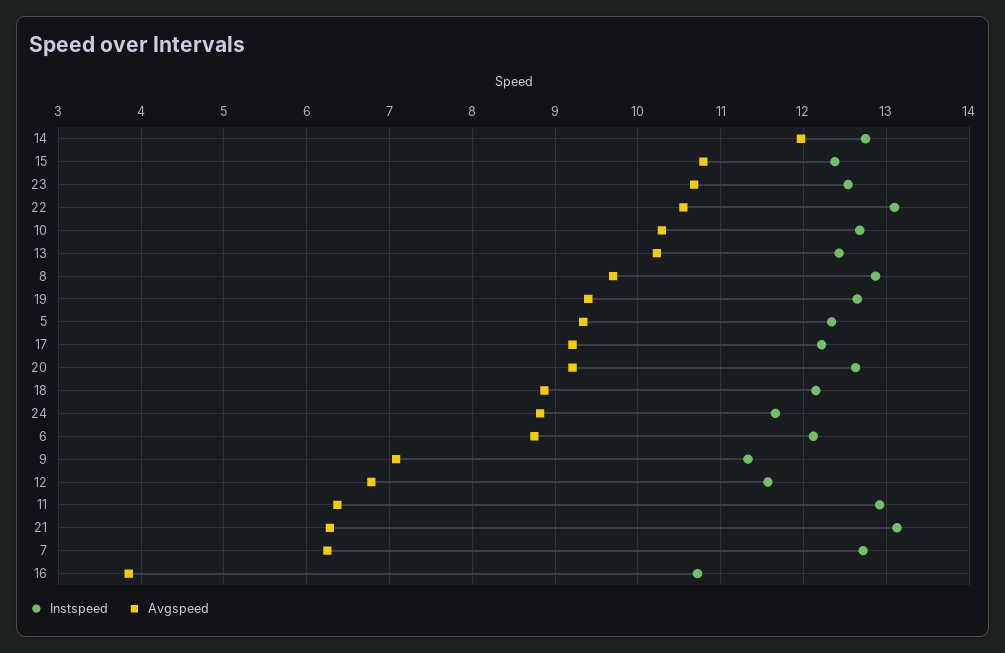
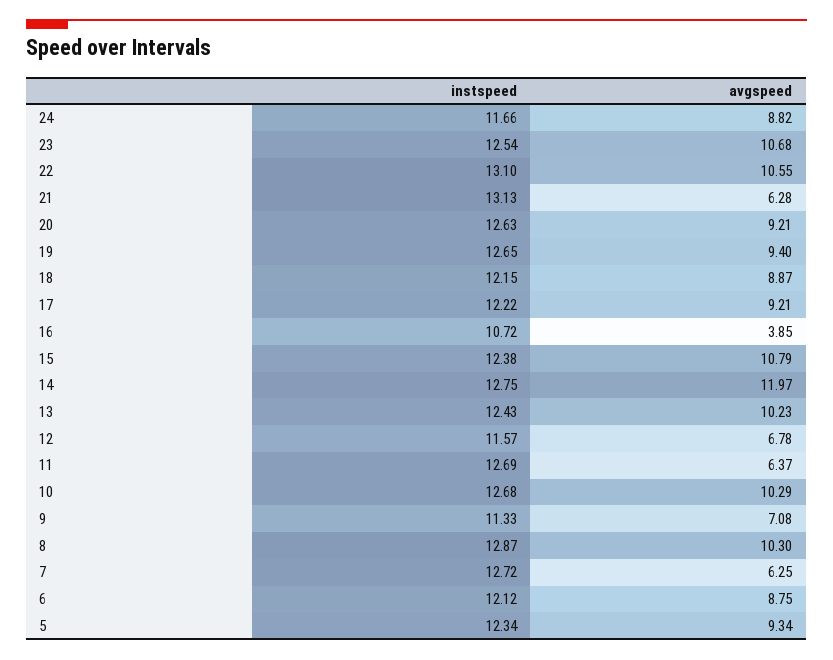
  {
    "Instspeed": {
      "14": 12.75,
      "15": 12.38,
      "23": 12.54,
      "22": 13.1,
      "10": 12.68,
      "13": 12.43,
      "8": 12.87,
      "19": 12.65,
      "5": 12.34,
      "17": 12.22,
      "20": 12.63,
      "18": 12.15,
      "24": 11.66,
      "6": 12.12,
      "9": 11.33,
      "12": 11.57,
-     "11": 12.9,
+     "11": 12.69,
      "21": 13.13,
      "7": 12.72,
      "16": 10.72
    },
    "Avgspeed": {
      "14": 11.97,
      "15": 10.79,
      "23": 10.68,
      "22": 10.55,
      "10": 10.29,
      "13": 10.23,
-     "8": 9.7,
+     "8": 10.3,
      "19": 9.4,
      "5": 9.34,
      "17": 9.21,
      "20": 9.21,
      "18": 8.87,
      "24": 8.82,
      "6": 8.75,
      "9": 7.08,
      "12": 6.78,
      "11": 6.37,
      "21": 6.28,
      "7": 6.25,
      "16": 3.85
    }
  }

